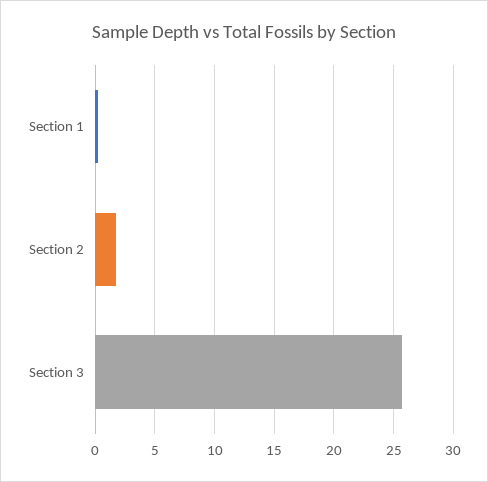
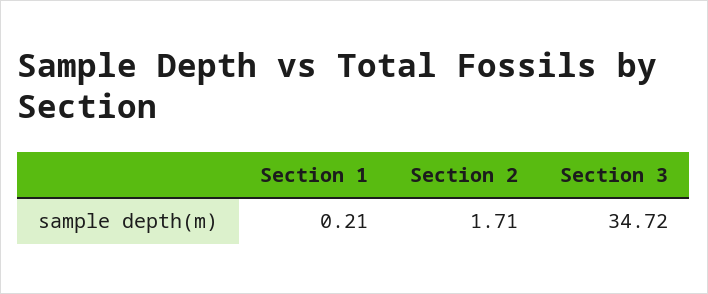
  {
    "Section 1": 0.21,
    "Section 2": 1.71,
-   "Section 3": 26
+   "Section 3": 34.72
  }

